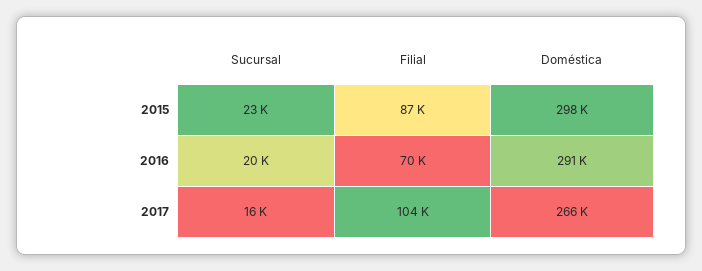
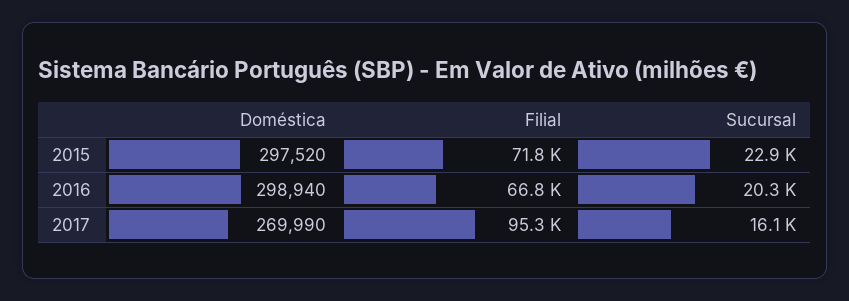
  {
    "Sucursal": {
      "2015": 22900,
      "2016": 20300,
      "2017": 16100
    },
    "Filial": {
-     "2015": 87000,
+     "2015": 71800,
-     "2016": 70000,
+     "2016": 66800,
-     "2017": 104000
+     "2017": 95300
    },
    "Doméstica": {
      "2015": 297520,
-     "2016": 291000,
+     "2016": 298940,
-     "2017": 266000
+     "2017": 269990
    }
  }

